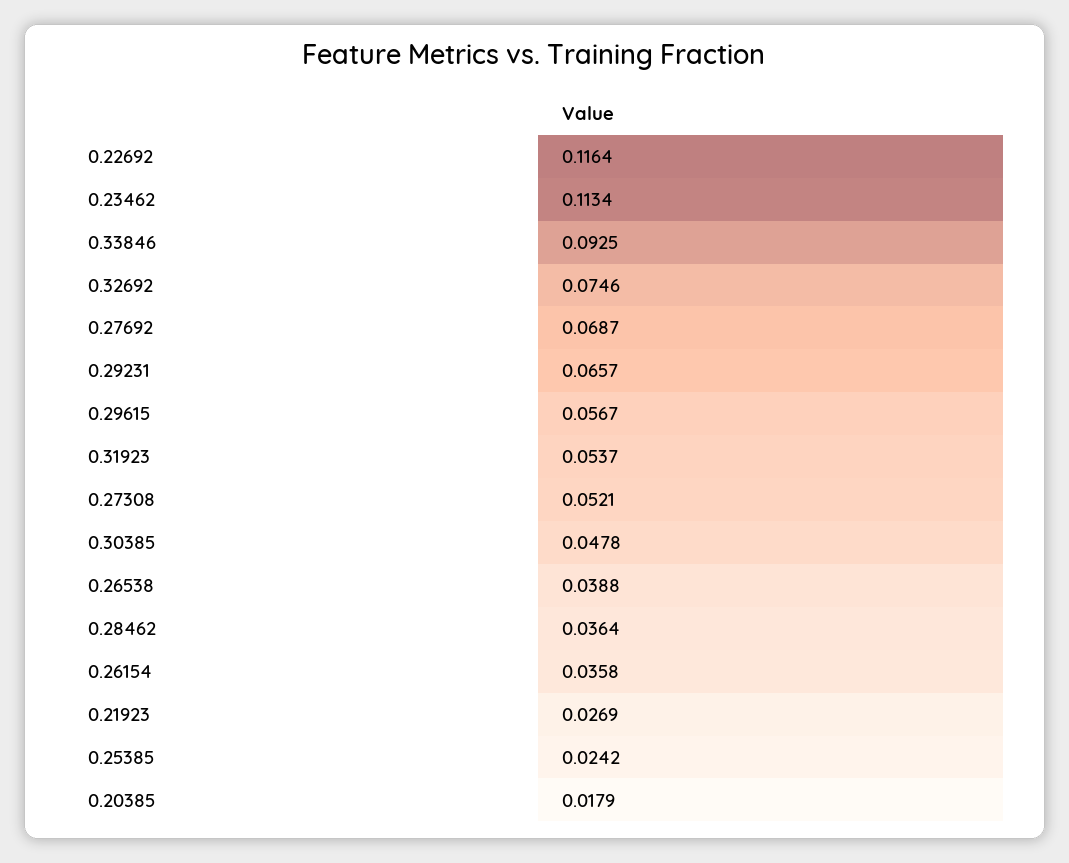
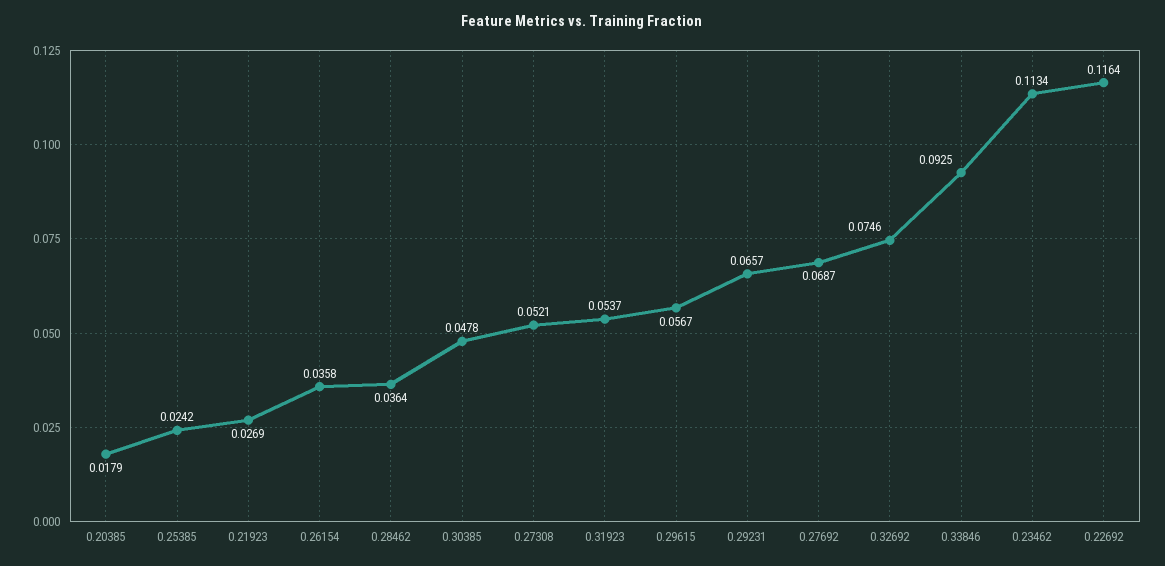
  {
    "0.22692": 0.1164,
    "0.23462": 0.1134,
    "0.33846": 0.0925,
    "0.32692": 0.0746,
    "0.27692": 0.0687,
    "0.29231": 0.0657,
    "0.29615": 0.0567,
    "0.31923": 0.0537,
    "0.27308": 0.0521,
    "0.30385": 0.0478,
-   "0.26538": 0.0388,
    "0.28462": 0.0364,
    "0.26154": 0.0358,
    "0.21923": 0.0269,
    "0.25385": 0.0242,
    "0.20385": 0.0179
  }

